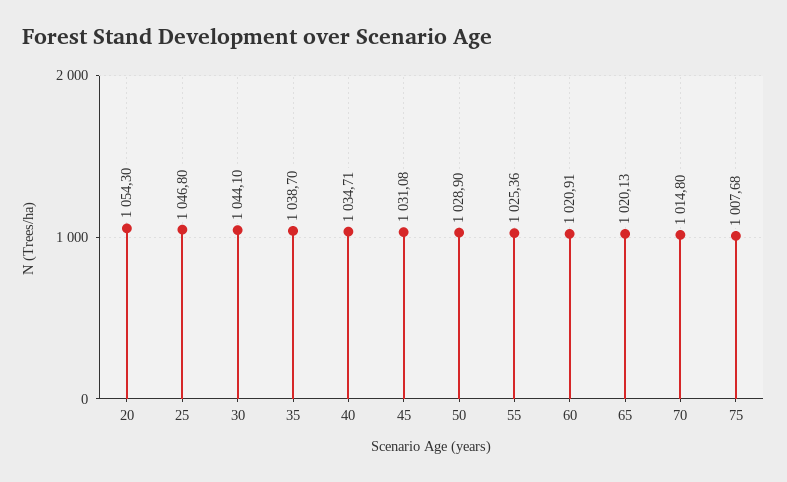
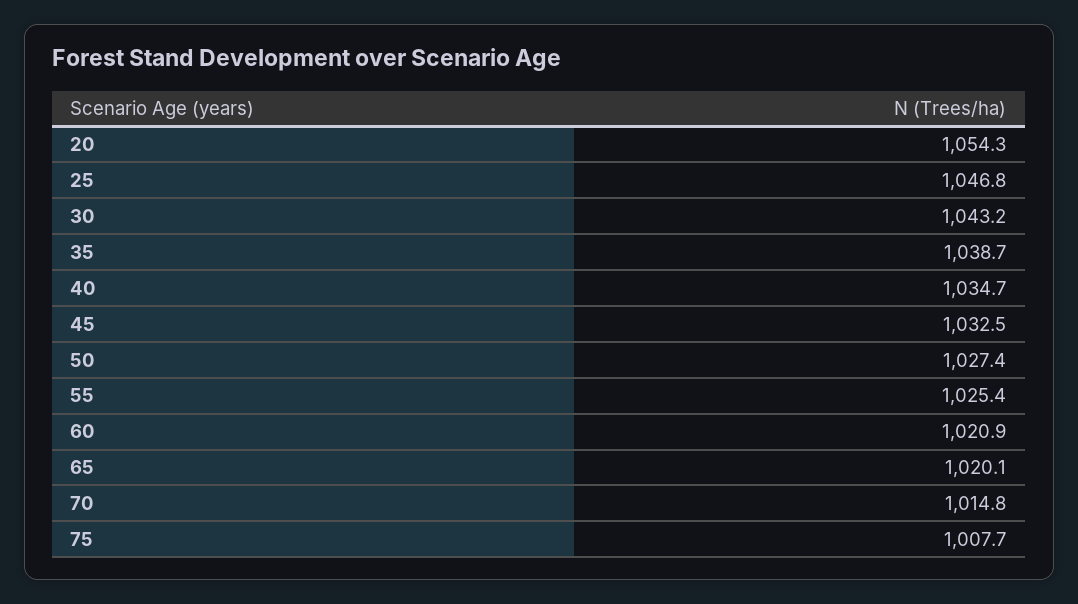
  {
    "20": 1054.3,
    "25": 1046.8,
-   "30": 1044.1,
+   "30": 1043.2,
    "35": 1038.7,
    "40": 1034.71,
-   "45": 1031.08,
+   "45": 1032.5,
-   "50": 1028.9,
+   "50": 1027.4,
    "55": 1025.36,
    "60": 1020.91,
    "65": 1020.13,
    "70": 1014.8,
    "75": 1007.68
  }

